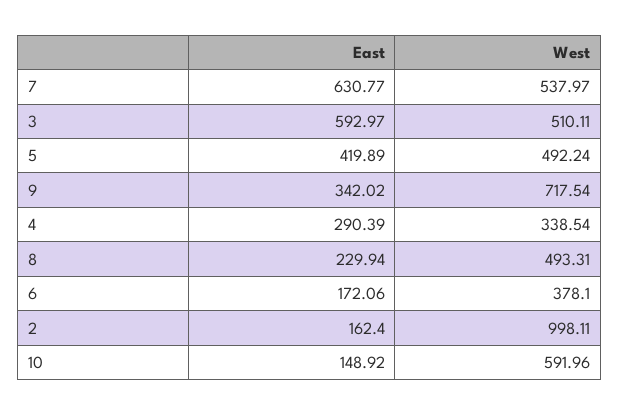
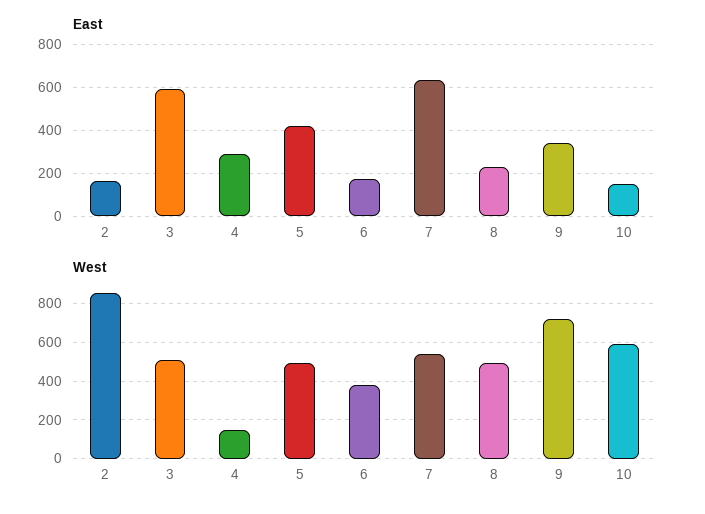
  {
    "East": {
      "7": 630.77,
      "3": 592.97,
      "5": 419.89,
      "9": 342.02,
      "4": 290.39,
      "8": 229.94,
      "6": 172.06,
      "2": 162.4,
      "10": 148.92
    },
    "West": {
      "7": 537.97,
      "3": 510.11,
      "5": 492.24,
      "9": 717.54,
-     "4": 338.54,
+     "4": 150,
      "8": 493.31,
      "6": 378.1,
-     "2": 998.11,
+     "2": 850,
      "10": 591.96
    }
  }

